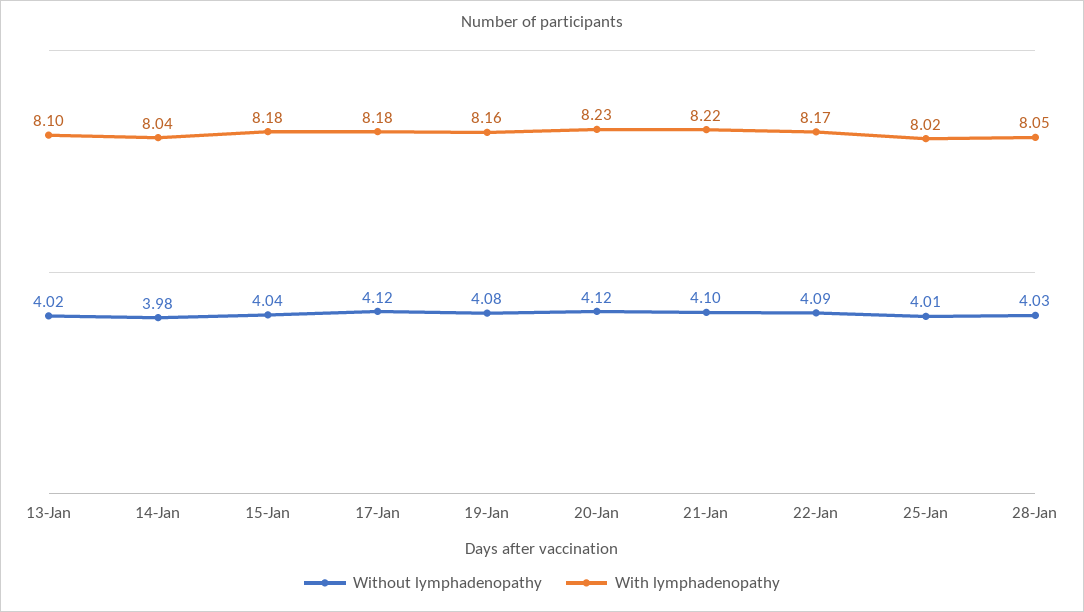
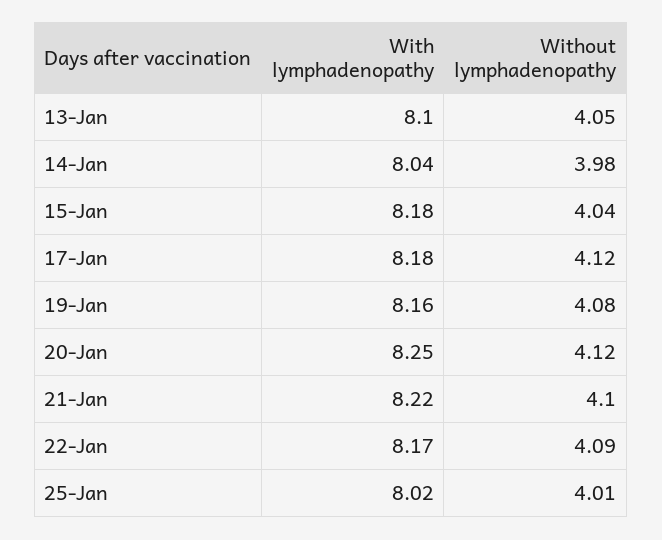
  {
    "Without lymphadenopathy": {
-     "13-Jan": 4.02,
+     "13-Jan": 4.05,
      "14-Jan": 3.98,
      "15-Jan": 4.04,
      "17-Jan": 4.12,
      "19-Jan": 4.08,
      "20-Jan": 4.12,
      "21-Jan": 4.1,
      "22-Jan": 4.09,
-     "25-Jan": 4.01,
+     "25-Jan": 4.01
-     "28-Jan": 4.03
    },
    "With lymphadenopathy": {
      "13-Jan": 8.1,
      "14-Jan": 8.04,
      "15-Jan": 8.18,
      "17-Jan": 8.18,
      "19-Jan": 8.16,
-     "20-Jan": 8.23,
+     "20-Jan": 8.25,
      "21-Jan": 8.22,
      "22-Jan": 8.17,
-     "25-Jan": 8.02,
+     "25-Jan": 8.02
-     "28-Jan": 8.05
    }
  }

